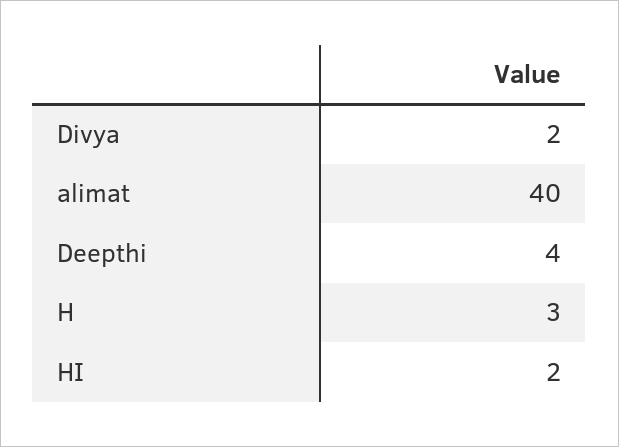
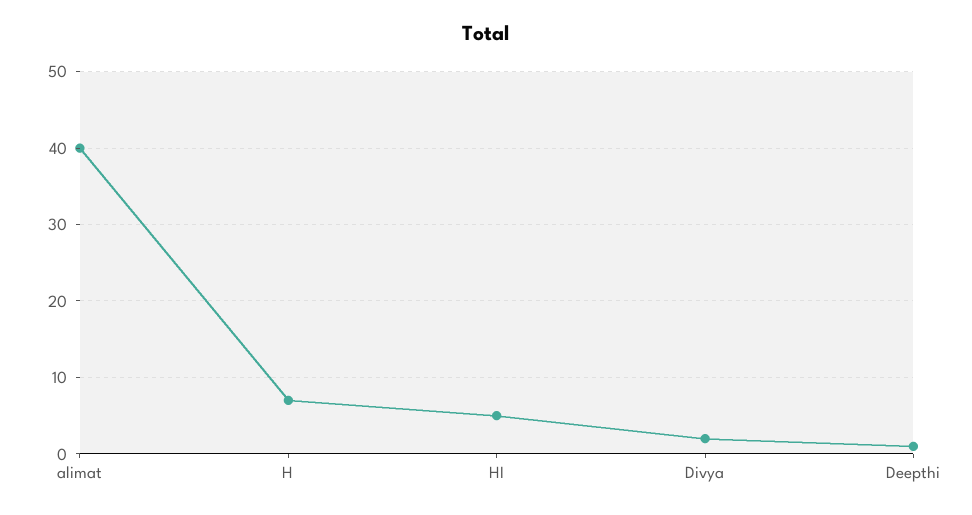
  {
    "Divya": 2,
    "alimat": 40,
-   "Deepthi": 4,
+   "Deepthi": 1,
-   "H": 3,
+   "H": 7,
-   "HI": 2
+   "HI": 5
  }

